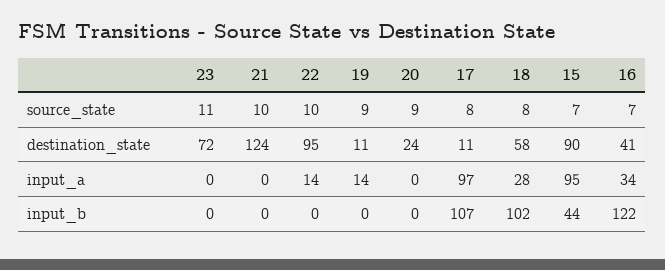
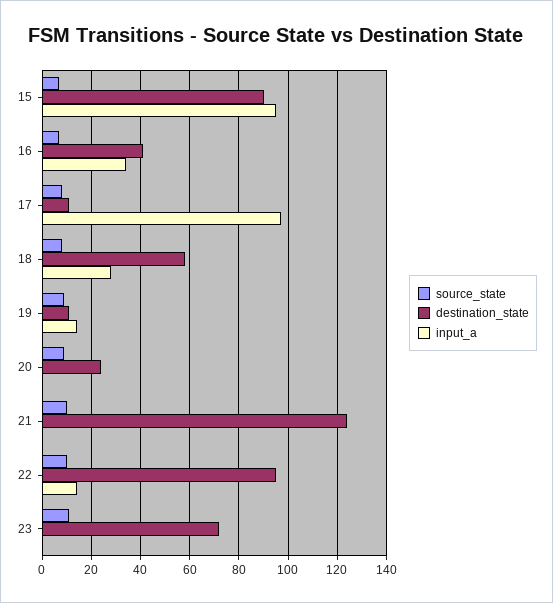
  {
    "source_state": {
      "23": 11,
      "21": 10,
      "22": 10,
      "19": 9,
      "20": 9,
      "17": 8,
      "18": 8,
      "15": 7,
      "16": 7
    },
    "destination_state": {
      "23": 72,
      "21": 124,
      "22": 95,
      "19": 11,
      "20": 24,
      "17": 11,
      "18": 58,
      "15": 90,
      "16": 41
    },
    "input_a": {
      "23": 0,
      "21": 0,
      "22": 14,
      "19": 14,
      "20": 0,
      "17": 97,
      "18": 28,
      "15": 95,
      "16": 34
-   },
+   }
-   "input_b": {
-     "23": 0,
-     "21": 0,
-     "22": 0,
-     "19": 0,
-     "20": 0,
-     "17": 107,
-     "18": 102,
-     "15": 44,
-     "16": 122
-   }
  }

